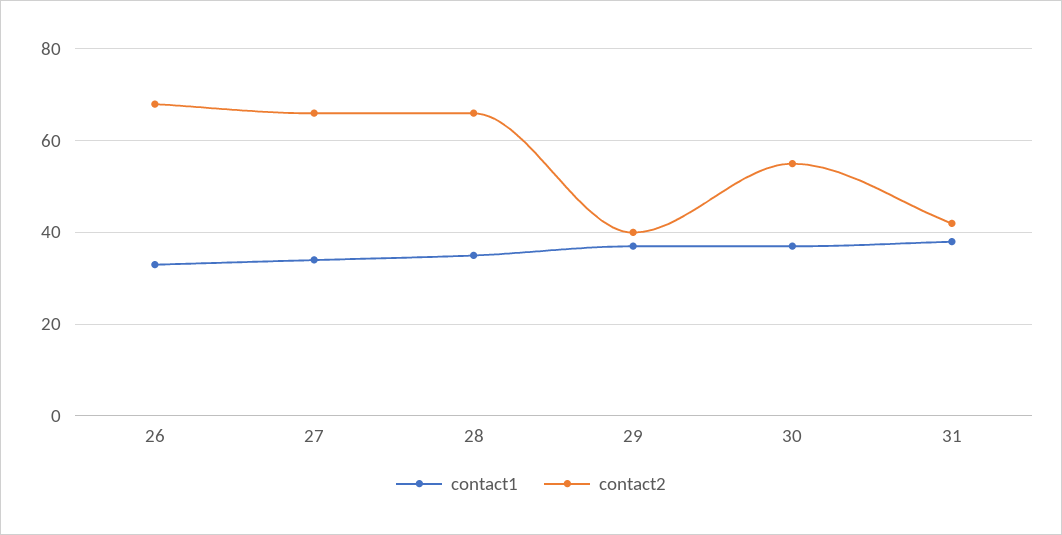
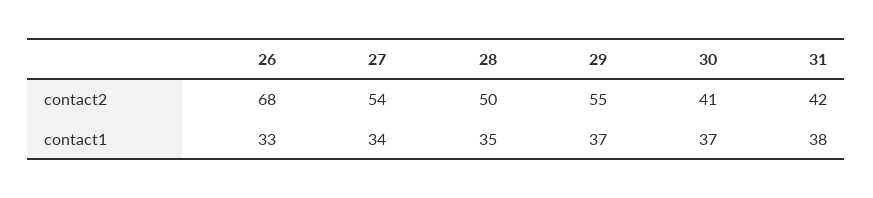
  {
    "contact1": {
      "26": 33,
      "27": 34,
      "28": 35,
      "29": 37,
      "30": 37,
      "31": 38
    },
    "contact2": {
      "26": 68,
-     "27": 65,
+     "27": 54,
-     "28": 65,
+     "28": 50,
-     "29": 40,
+     "29": 55,
-     "30": 55,
+     "30": 41,
      "31": 42
    }
  }

